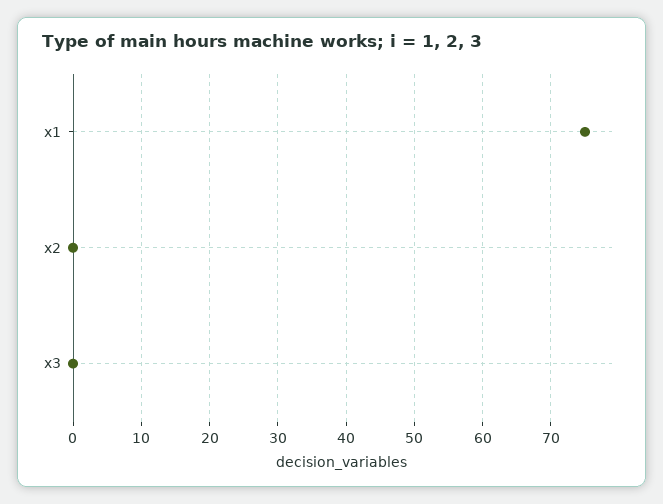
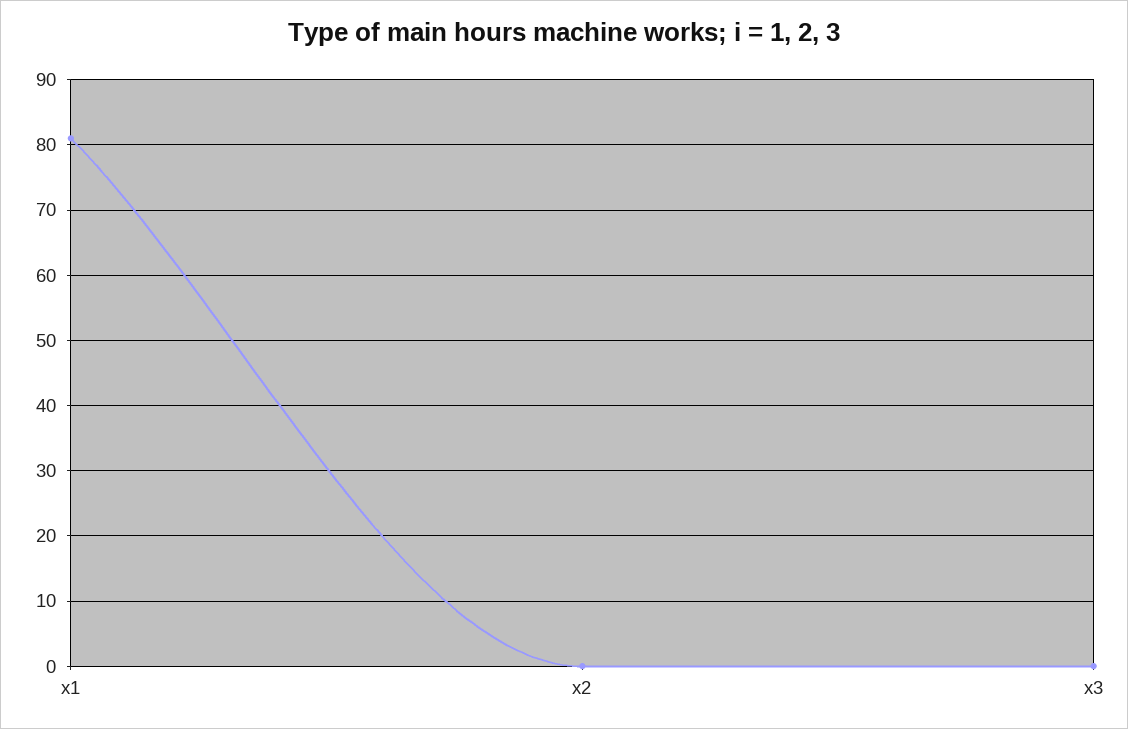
  {
-   "x1": 75,
+   "x1": 81,
    "x2": 0,
    "x3": 0
  }

